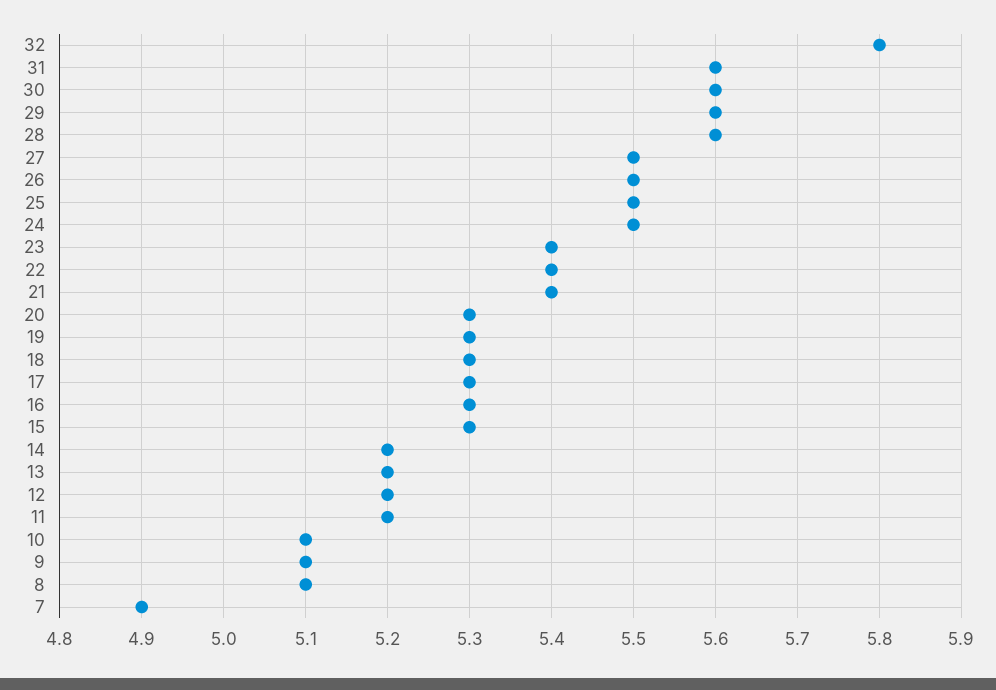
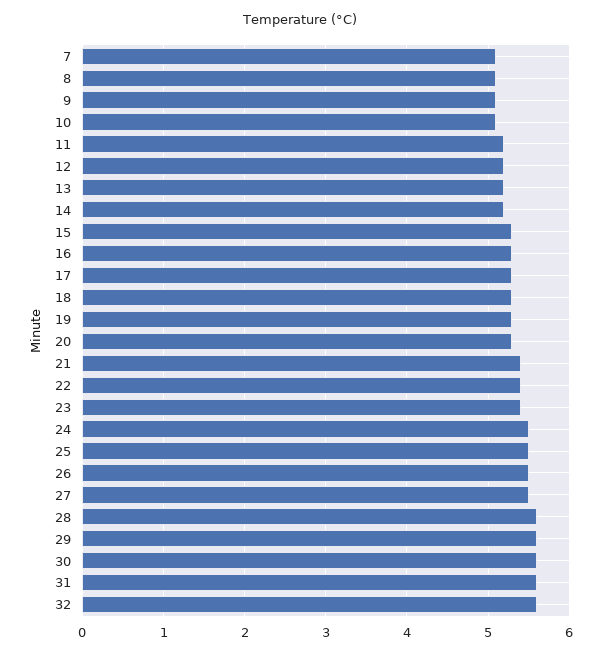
  {
-   "32": 5.8,
+   "32": 5.6,
    "31": 5.6,
    "30": 5.6,
    "29": 5.6,
    "28": 5.6,
    "27": 5.5,
    "26": 5.5,
    "25": 5.5,
    "24": 5.5,
    "23": 5.4,
    "22": 5.4,
    "21": 5.4,
    "20": 5.3,
    "19": 5.3,
    "18": 5.3,
    "17": 5.3,
    "16": 5.3,
    "15": 5.3,
    "14": 5.2,
    "13": 5.2,
    "12": 5.2,
    "11": 5.2,
    "10": 5.1,
    "9": 5.1,
    "8": 5.1,
-   "7": 4.9
+   "7": 5.1
  }

